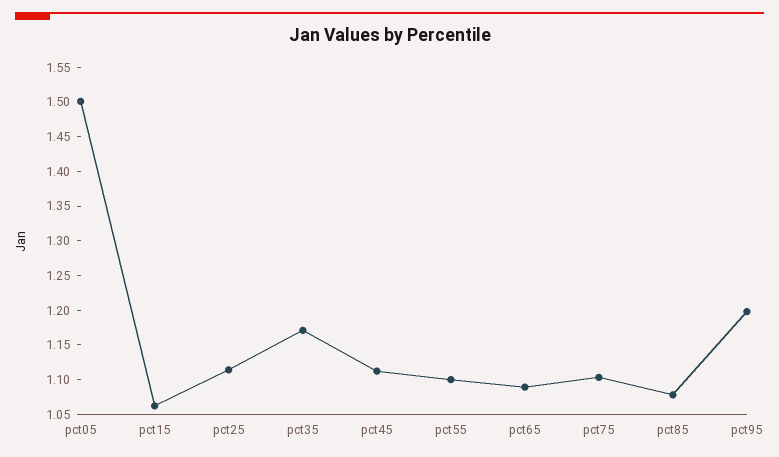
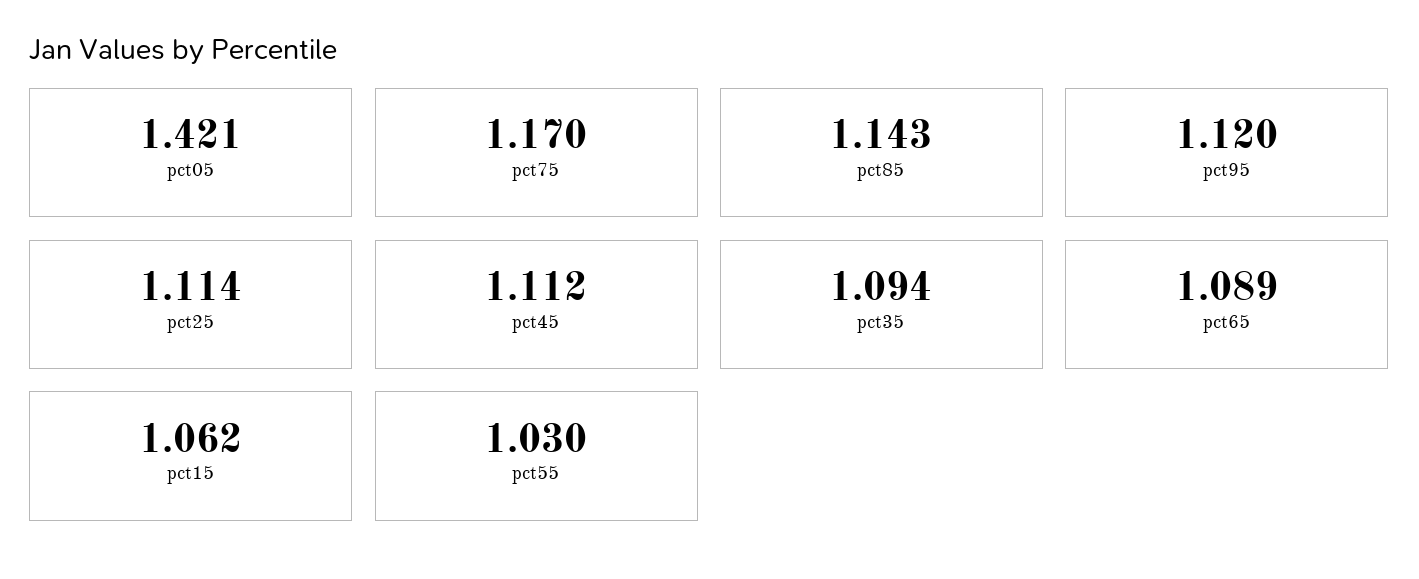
  {
-   "pct05": 1.5,
+   "pct05": 1.421,
    "pct15": 1.062,
    "pct25": 1.114,
-   "pct35": 1.175,
+   "pct35": 1.094,
    "pct45": 1.112,
-   "pct55": 1.1,
+   "pct55": 1.03,
    "pct65": 1.089,
-   "pct75": 1.1,
+   "pct75": 1.17,
-   "pct85": 1.075,
+   "pct85": 1.143,
-   "pct95": 1.2
+   "pct95": 1.12
  }

